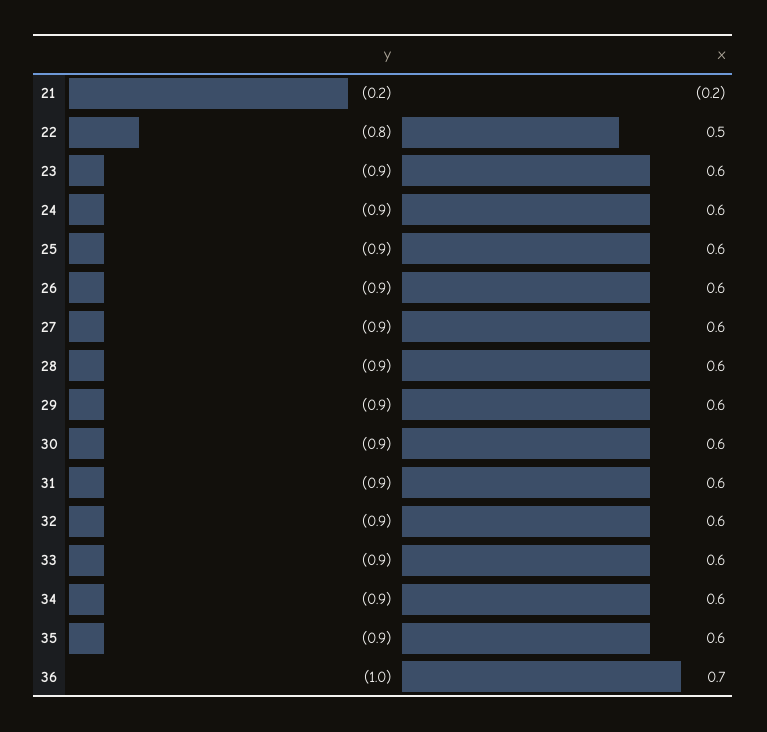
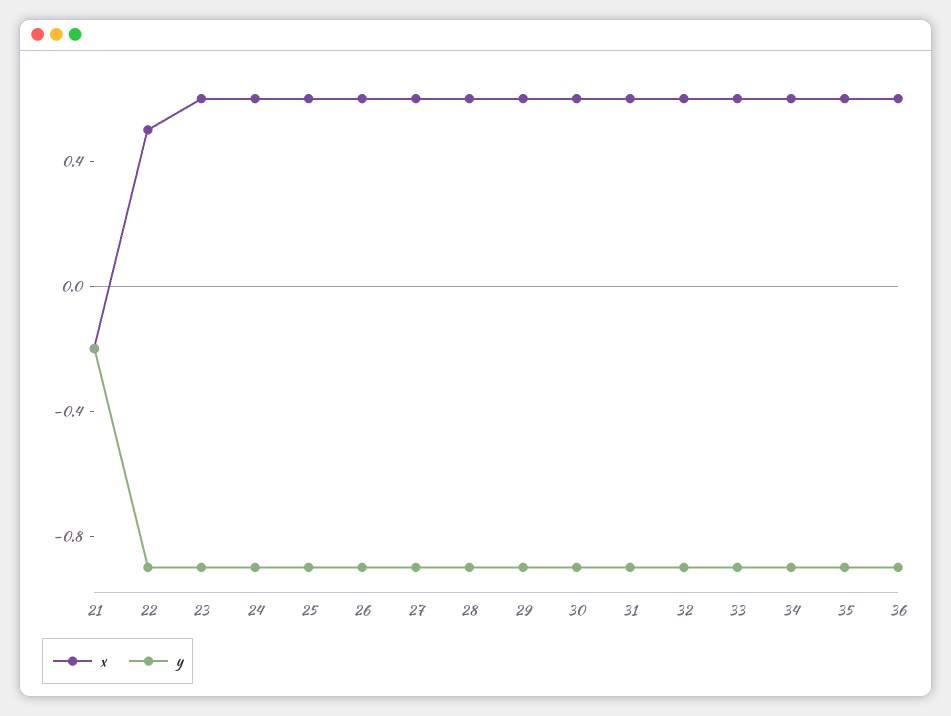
  {
    "y": {
      "21": -0.2,
-     "22": -0.8,
+     "22": -0.9,
      "23": -0.9,
      "24": -0.9,
      "25": -0.9,
      "26": -0.9,
      "27": -0.9,
      "28": -0.9,
      "29": -0.9,
      "30": -0.9,
      "31": -0.9,
      "32": -0.9,
      "33": -0.9,
      "34": -0.9,
      "35": -0.9,
-     "36": -1
+     "36": -0.9
    },
    "x": {
      "21": -0.2,
      "22": 0.5,
      "23": 0.6,
      "24": 0.6,
      "25": 0.6,
      "26": 0.6,
      "27": 0.6,
      "28": 0.6,
      "29": 0.6,
      "30": 0.6,
      "31": 0.6,
      "32": 0.6,
      "33": 0.6,
      "34": 0.6,
      "35": 0.6,
-     "36": 0.7
+     "36": 0.6
    }
  }

